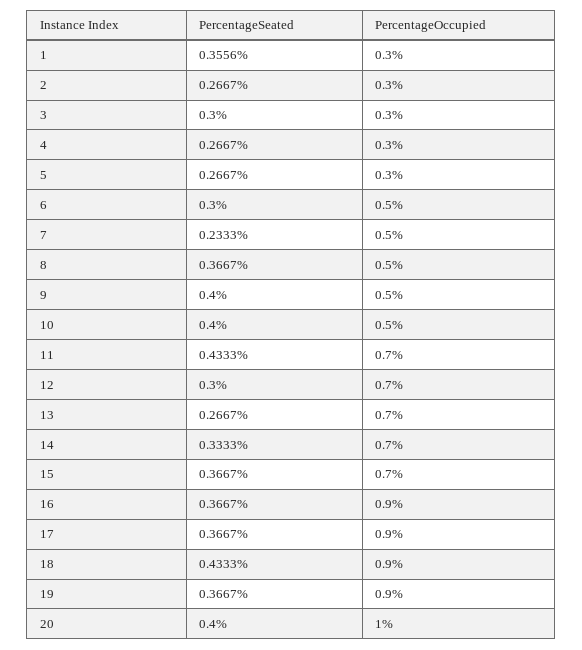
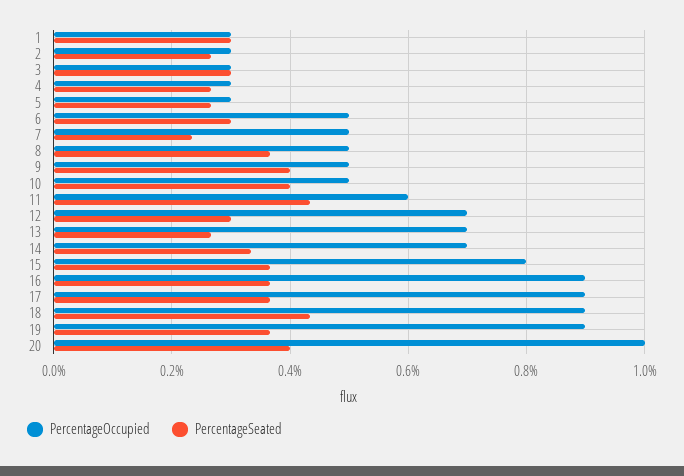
  {
    "PercentageSeated": {
-     "1": 0.3556,
+     "1": 0.3,
      "2": 0.2667,
      "3": 0.3,
      "4": 0.2667,
      "5": 0.2667,
      "6": 0.3,
      "7": 0.2333,
      "8": 0.3667,
      "9": 0.4,
      "10": 0.4,
      "11": 0.4333,
      "12": 0.3,
      "13": 0.2667,
      "14": 0.3333,
      "15": 0.3667,
      "16": 0.3667,
      "17": 0.3667,
      "18": 0.4333,
      "19": 0.3667,
      "20": 0.4
    },
    "PercentageOccupied": {
      "1": 0.3,
      "2": 0.3,
      "3": 0.3,
      "4": 0.3,
      "5": 0.3,
      "6": 0.5,
      "7": 0.5,
      "8": 0.5,
      "9": 0.5,
      "10": 0.5,
-     "11": 0.7,
+     "11": 0.6,
      "12": 0.7,
      "13": 0.7,
      "14": 0.7,
-     "15": 0.7,
+     "15": 0.8,
      "16": 0.9,
      "17": 0.9,
      "18": 0.9,
      "19": 0.9,
      "20": 1
    }
  }

